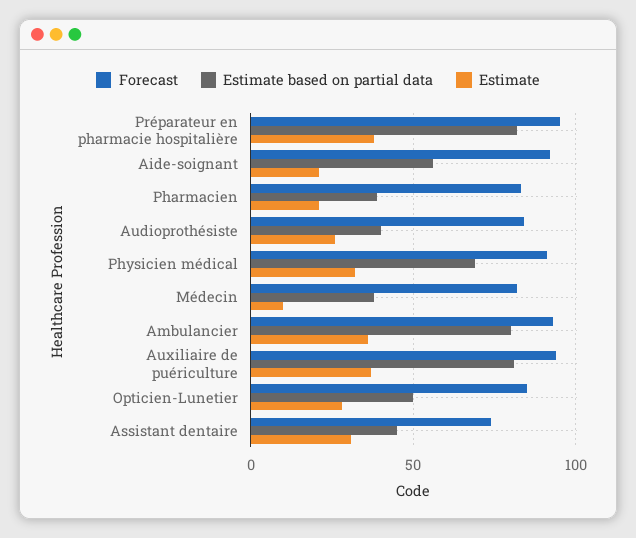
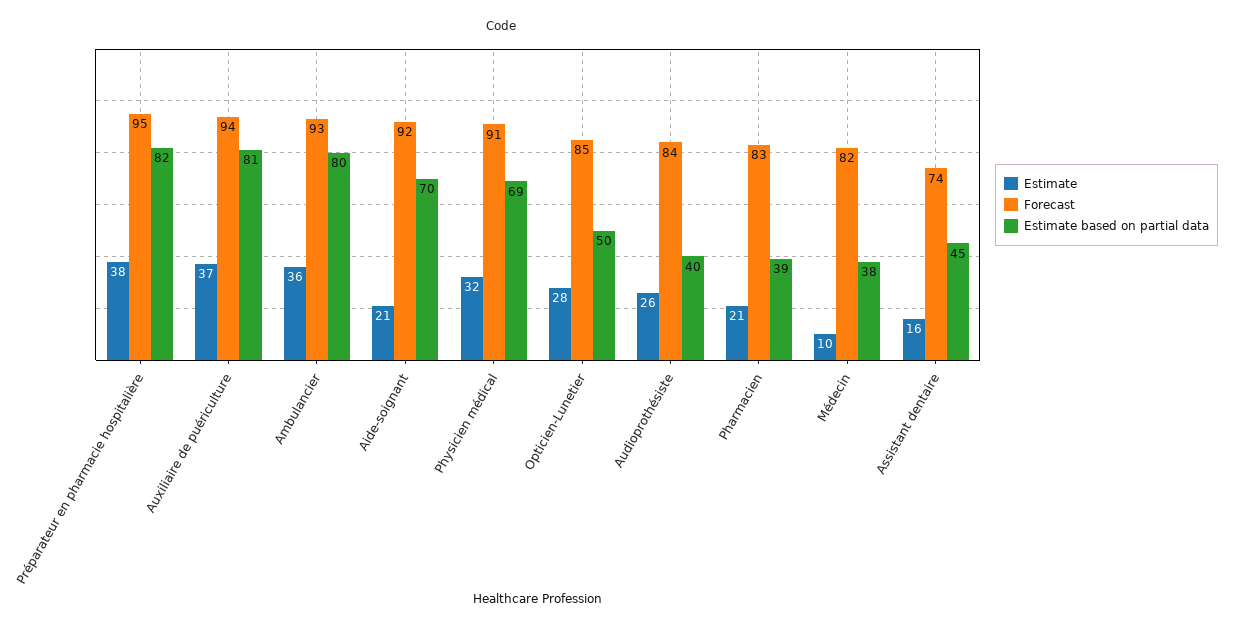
  {
    "Forecast": {
      "Préparateur en pharmacie hospitalière": 95,
      "Aide-soignant": 92,
      "Pharmacien": 83,
      "Audioprothésiste": 84,
      "Physicien médical": 91,
      "Médecin": 82,
      "Ambulancier": 93,
      "Auxiliaire de puériculture": 94,
      "Opticien-Lunetier": 85,
      "Assistant dentaire": 74
    },
    "Estimate based on partial data": {
      "Préparateur en pharmacie hospitalière": 82,
-     "Aide-soignant": 55,
+     "Aide-soignant": 70,
      "Pharmacien": 39,
      "Audioprothésiste": 40,
      "Physicien médical": 69,
      "Médecin": 38,
      "Ambulancier": 80,
      "Auxiliaire de puériculture": 81,
      "Opticien-Lunetier": 50,
      "Assistant dentaire": 45
    },
    "Estimate": {
      "Préparateur en pharmacie hospitalière": 38,
      "Aide-soignant": 21,
      "Pharmacien": 21,
      "Audioprothésiste": 26,
      "Physicien médical": 32,
      "Médecin": 10,
      "Ambulancier": 36,
      "Auxiliaire de puériculture": 37,
      "Opticien-Lunetier": 28,
-     "Assistant dentaire": 30
+     "Assistant dentaire": 16
    }
  }

